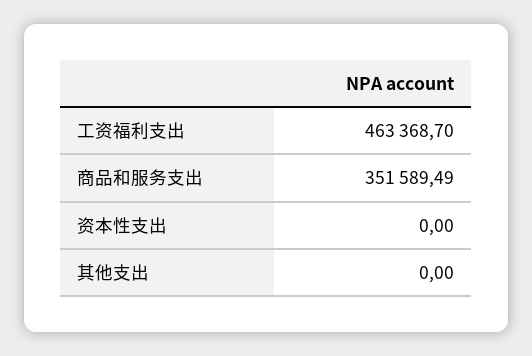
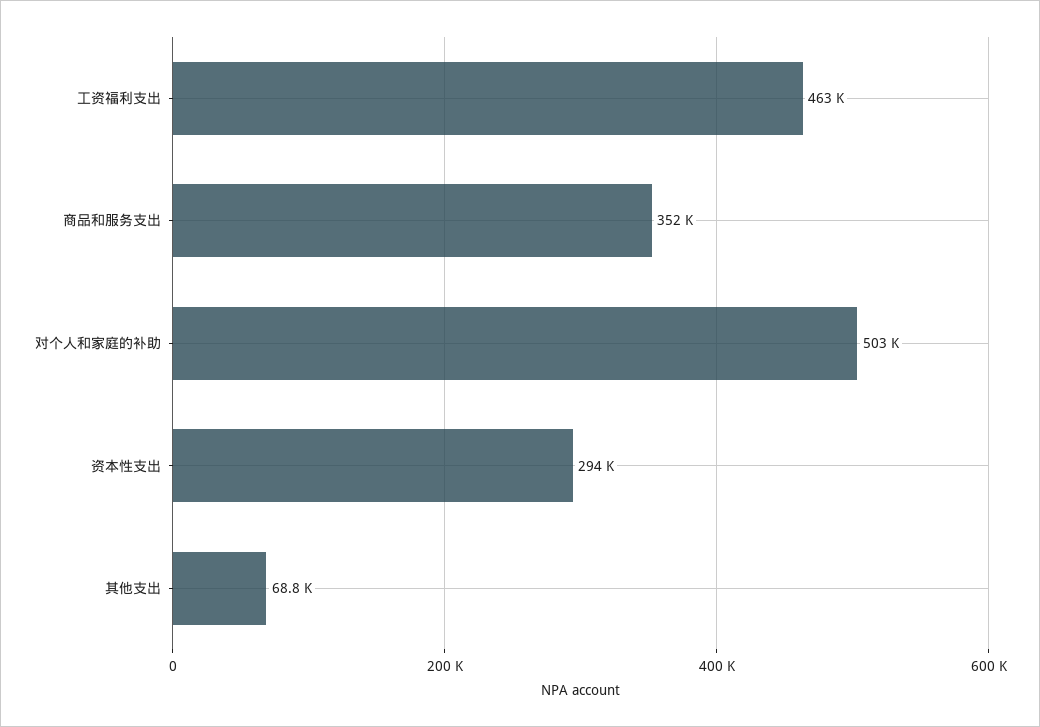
  {
    "工资福利支出": 463368.7,
    "商品和服务支出": 351589.49,
-   "资本性支出": 0,
+   "资本性支出": 294000,
-   "其他支出": 0
+   "其他支出": 68800,
+   "对个人和家庭的补助": 503000
  }

